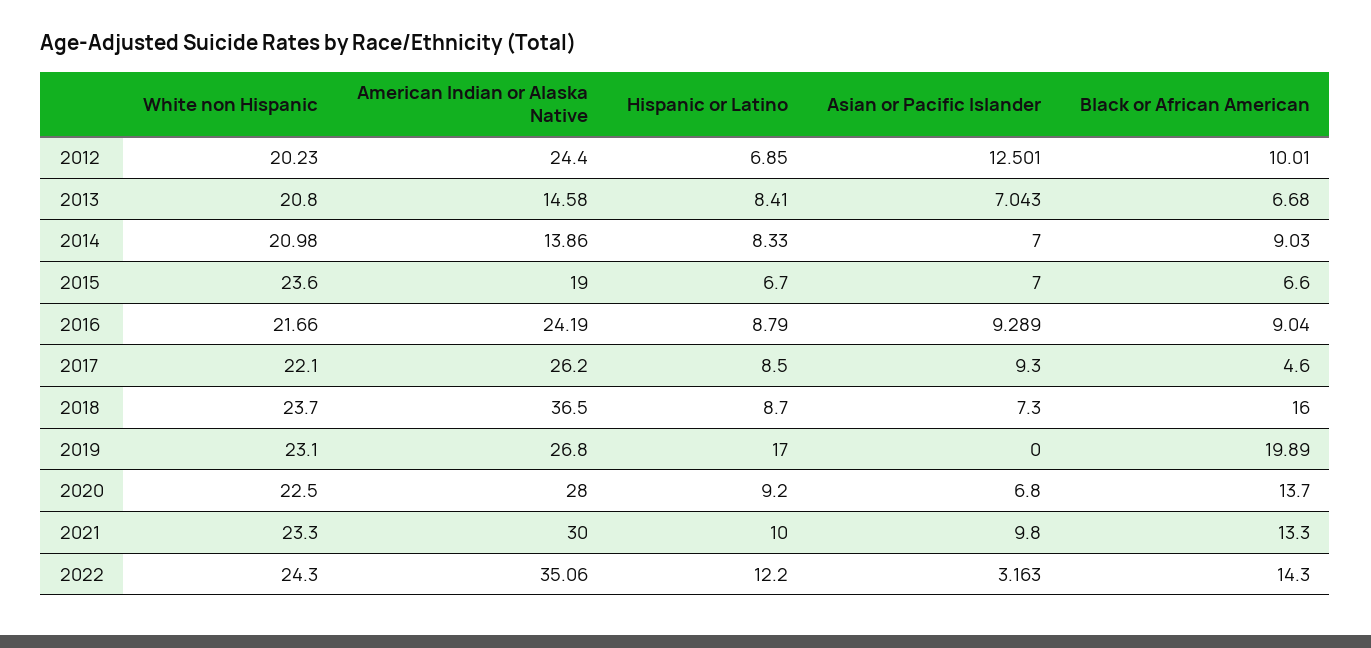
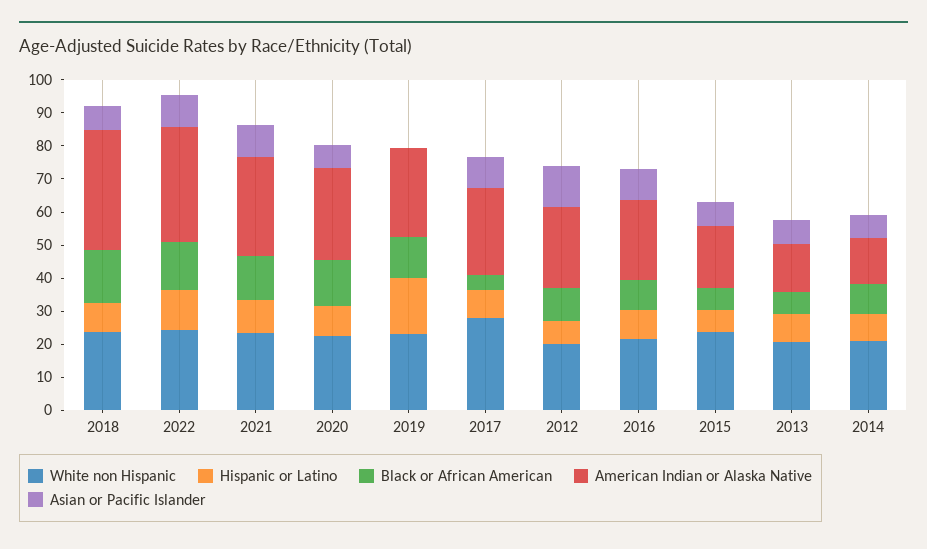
  {
    "White non Hispanic": {
      "2012": 20.23,
      "2013": 20.8,
      "2014": 20.98,
      "2015": 23.6,
      "2016": 21.66,
-     "2017": 22.1,
+     "2017": 27.5,
      "2018": 23.7,
      "2019": 23.1,
      "2020": 22.5,
      "2021": 23.3,
      "2022": 24.3
    },
    "American Indian or Alaska Native": {
      "2012": 24.4,
      "2013": 14.58,
      "2014": 13.86,
      "2015": 19,
      "2016": 24.19,
      "2017": 26.2,
      "2018": 36.5,
      "2019": 26.8,
      "2020": 28,
      "2021": 30,
      "2022": 35.06
    },
    "Hispanic or Latino": {
      "2012": 6.85,
      "2013": 8.41,
      "2014": 8.33,
      "2015": 6.7,
      "2016": 8.79,
      "2017": 8.5,
      "2018": 8.7,
      "2019": 17,
      "2020": 9.2,
      "2021": 10,
      "2022": 12.2
    },
    "Asian or Pacific Islander": {
      "2012": 12.501,
      "2013": 7.043,
      "2014": 7,
      "2015": 7,
      "2016": 9.289,
      "2017": 9.3,
      "2018": 7.3,
      "2019": 0,
      "2020": 6.8,
      "2021": 9.8,
-     "2022": 3.163
+     "2022": 10
    },
    "Black or African American": {
      "2012": 10.01,
      "2013": 6.68,
      "2014": 9.03,
      "2015": 6.6,
      "2016": 9.04,
      "2017": 4.6,
      "2018": 16,
-     "2019": 19.89,
+     "2019": 12.5,
      "2020": 13.7,
      "2021": 13.3,
      "2022": 14.3
    }
  }

